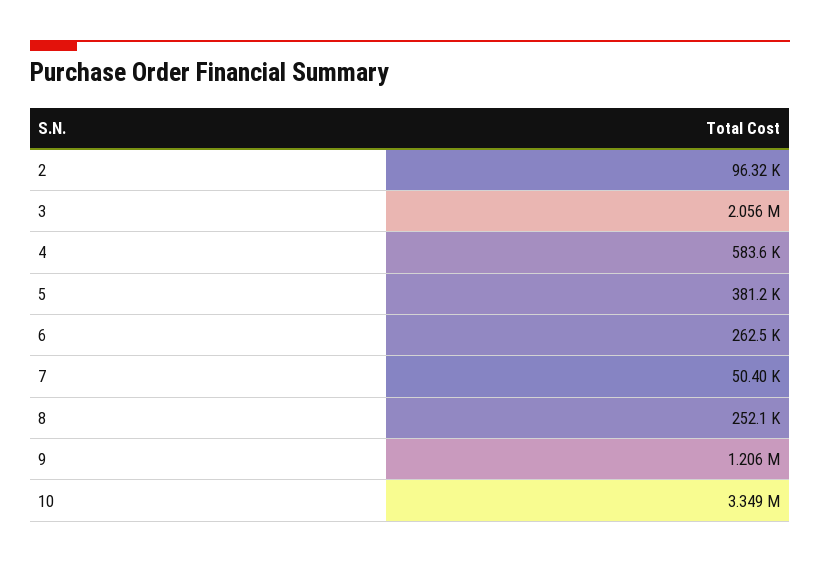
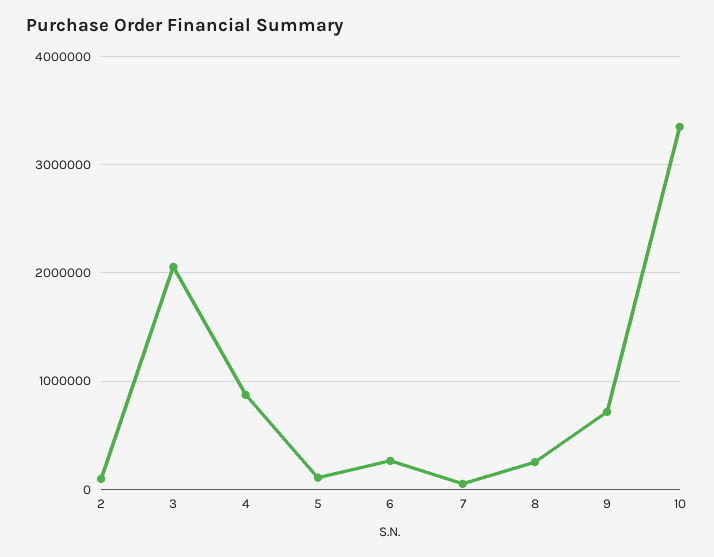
  {
    "2": 96320,
    "3": 2056000,
-   "4": 583600,
+   "4": 900000,
-   "5": 381200,
+   "5": 100000,
    "6": 262500,
    "7": 50400,
    "8": 252100,
-   "9": 1206000,
+   "9": 700000,
    "10": 3349000
  }

